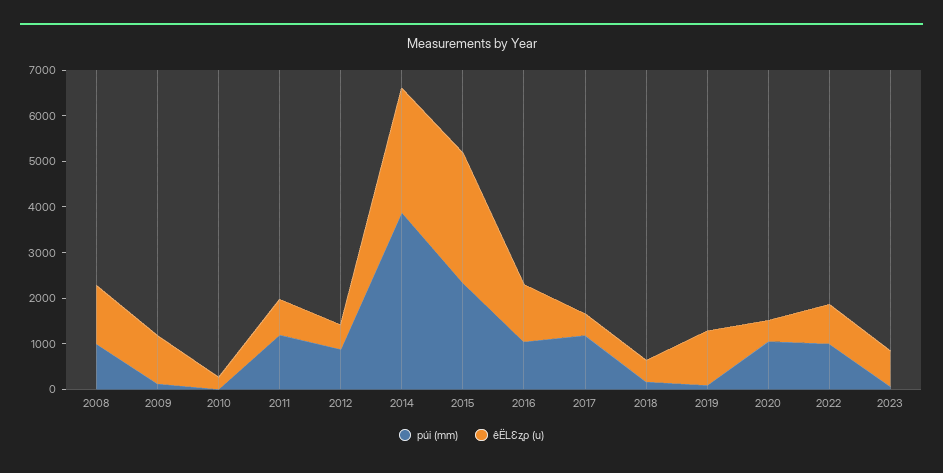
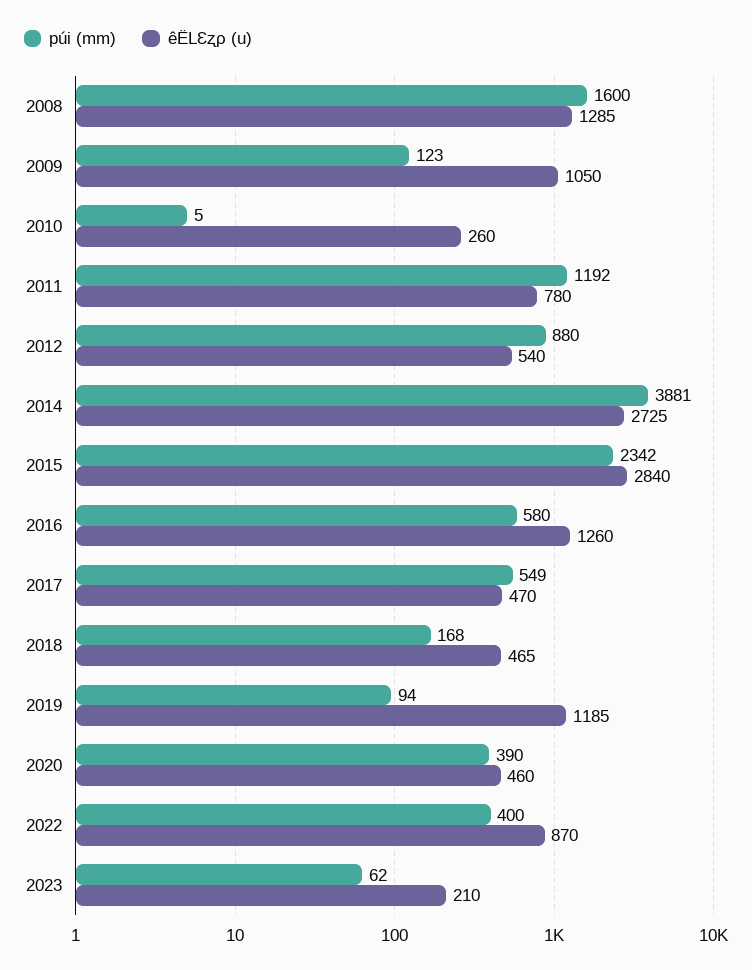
  {
    "púi (mm)": {
-     "2008": 1000,
+     "2008": 1600,
      "2009": 123,
      "2010": 5,
      "2011": 1192,
      "2012": 880,
      "2014": 3881,
      "2015": 2342,
-     "2016": 1000,
+     "2016": 580,
-     "2017": 1200,
+     "2017": 549,
      "2018": 168,
      "2019": 94,
-     "2020": 1000,
+     "2020": 390,
-     "2022": 1000,
+     "2022": 400,
      "2023": 62
    },
    "êËLƐʐρ (u)": {
      "2008": 1285,
      "2009": 1050,
      "2010": 260,
      "2011": 780,
      "2012": 540,
      "2014": 2725,
      "2015": 2840,
      "2016": 1260,
      "2017": 470,
      "2018": 465,
      "2019": 1185,
      "2020": 460,
      "2022": 870,
-     "2023": 800
+     "2023": 210
    }
  }

